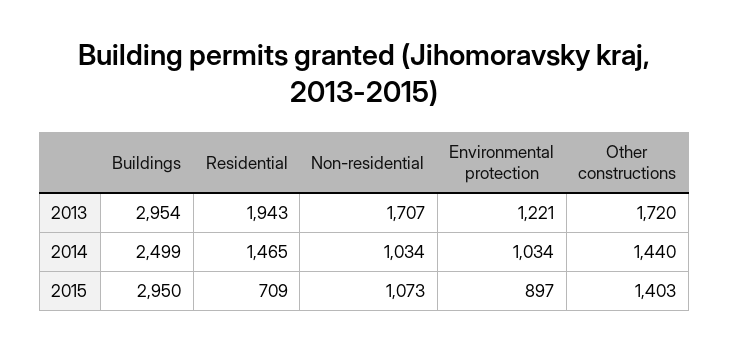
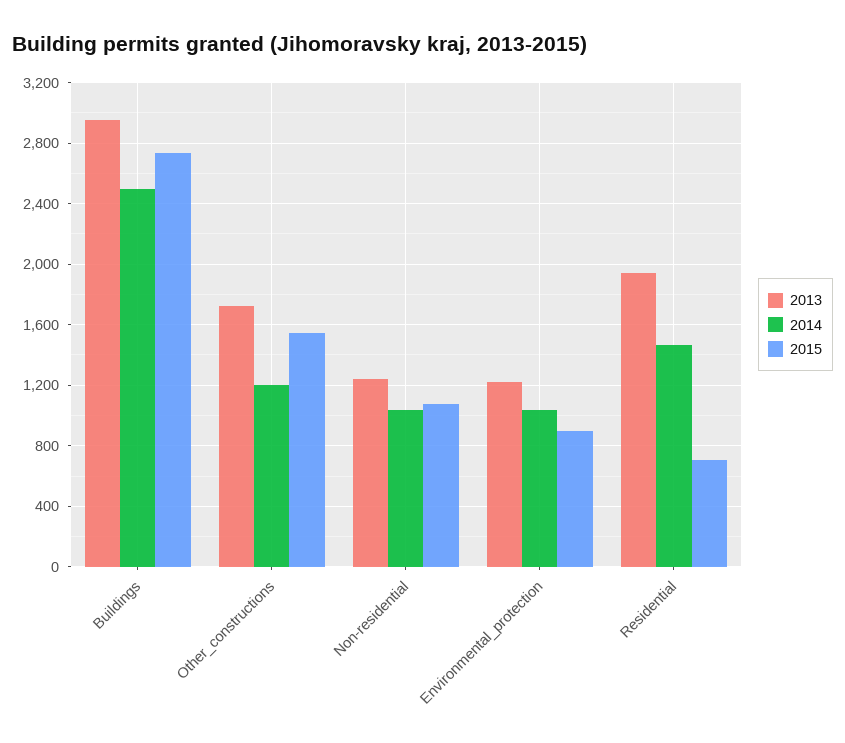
  {
    "2013": {
      "Buildings": 2954,
      "Residential": 1943,
-     "Non-residential": 1707,
+     "Non-residential": 1250,
      "Environmental protection": 1221,
      "Other constructions": 1720
    },
    "2014": {
      "Buildings": 2499,
      "Residential": 1465,
      "Non-residential": 1034,
      "Environmental protection": 1034,
-     "Other constructions": 1440
+     "Other constructions": 1200
    },
    "2015": {
-     "Buildings": 2950,
+     "Buildings": 2750,
      "Residential": 709,
      "Non-residential": 1073,
      "Environmental protection": 897,
-     "Other constructions": 1403
+     "Other constructions": 1550
    }
  }

